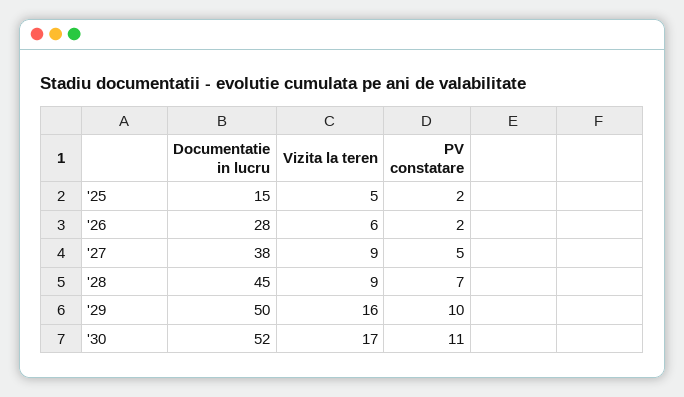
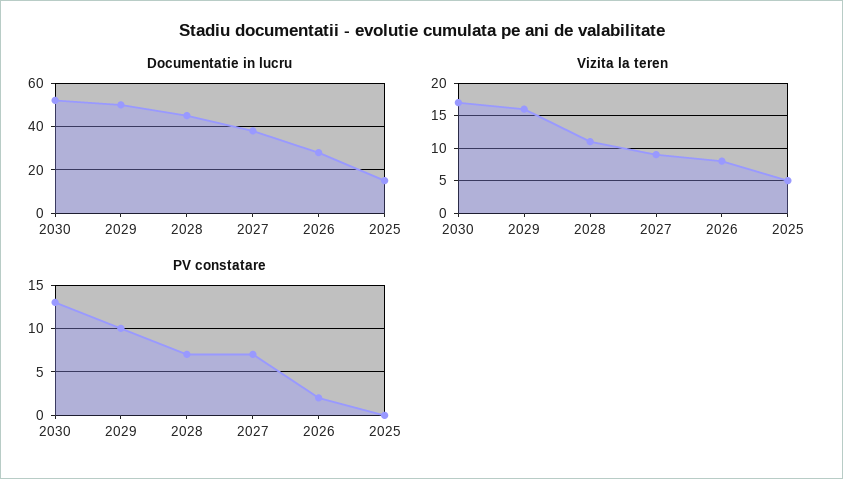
  {
    "Documentatie in lucru": {
      "'25": 15,
      "'26": 28,
      "'27": 38,
      "'28": 45,
      "'29": 50,
      "'30": 52
    },
    "Vizita la teren": {
      "'25": 5,
-     "'26": 6,
+     "'26": 8,
      "'27": 9,
-     "'28": 9,
+     "'28": 11,
      "'29": 16,
      "'30": 17
    },
    "PV constatare": {
-     "'25": 2,
+     "'25": 0,
      "'26": 2,
-     "'27": 5,
+     "'27": 7,
      "'28": 7,
      "'29": 10,
-     "'30": 11
+     "'30": 13
    }
  }

